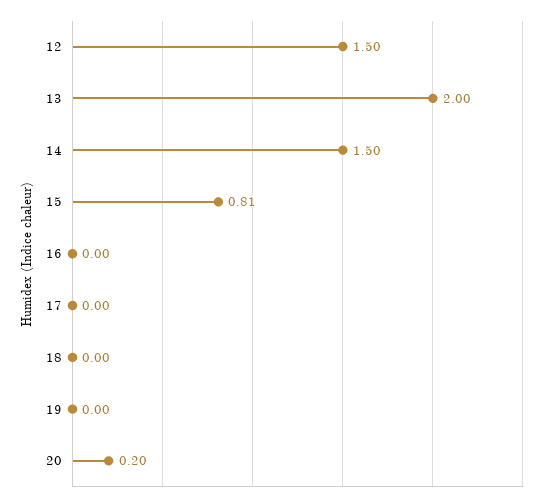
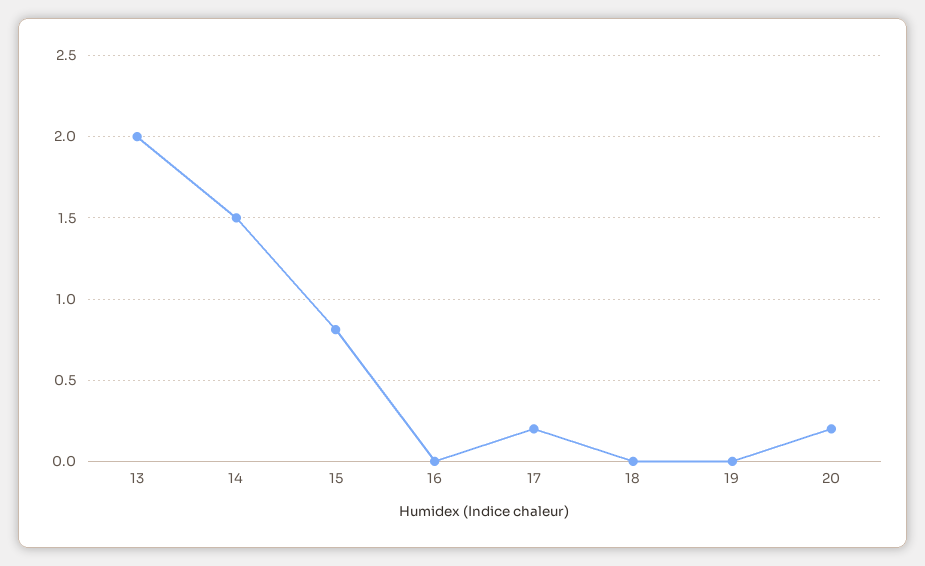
  {
-   "12": 1.5,
    "13": 2,
    "14": 1.5,
    "15": 0.81,
    "16": 0,
-   "17": 0,
+   "17": 0.2,
    "18": 0,
    "19": 0,
    "20": 0.2
  }

